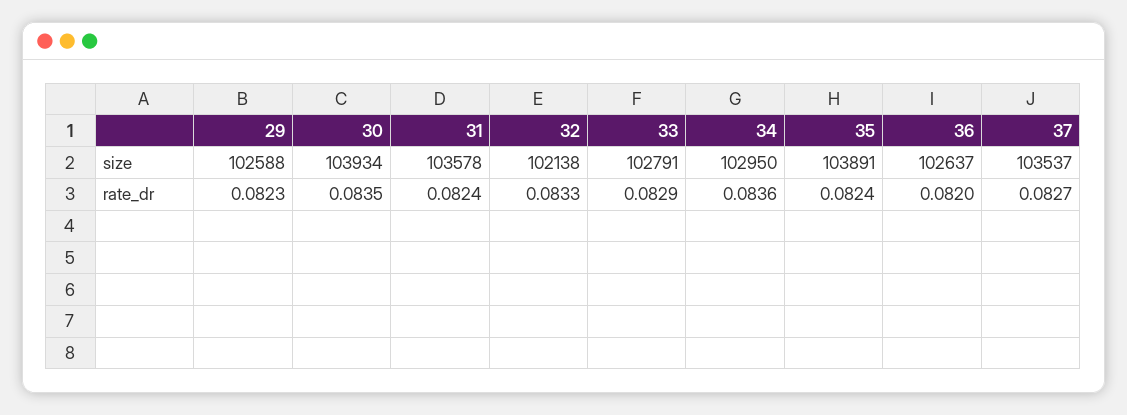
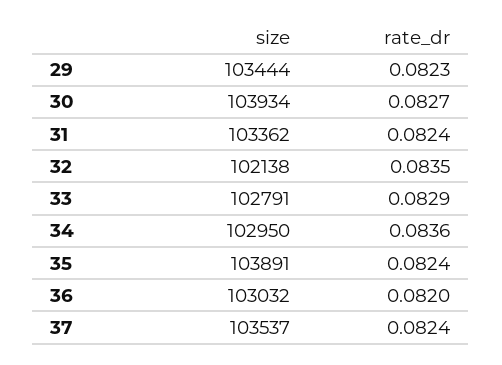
  {
    "29": {
-     "size": 102588,
+     "size": 103444,
      "rate_dr": 0.0823
    },
    "30": {
      "size": 103934,
-     "rate_dr": 0.0835
+     "rate_dr": 0.0827
    },
    "31": {
-     "size": 103578,
+     "size": 103362,
      "rate_dr": 0.0824
    },
    "32": {
      "size": 102138,
-     "rate_dr": 0.0833
+     "rate_dr": 0.0835
    },
    "33": {
      "size": 102791,
      "rate_dr": 0.0829
    },
    "34": {
      "size": 102950,
      "rate_dr": 0.0836
    },
    "35": {
      "size": 103891,
      "rate_dr": 0.0824
    },
    "36": {
-     "size": 102637,
+     "size": 103032,
      "rate_dr": 0.082
    },
    "37": {
      "size": 103537,
-     "rate_dr": 0.0827
+     "rate_dr": 0.0824
    }
  }

